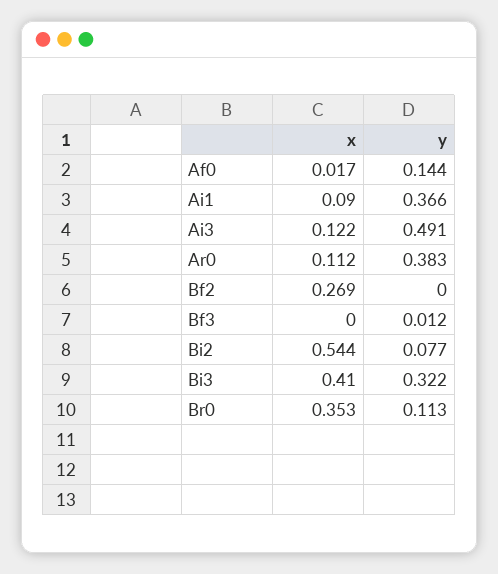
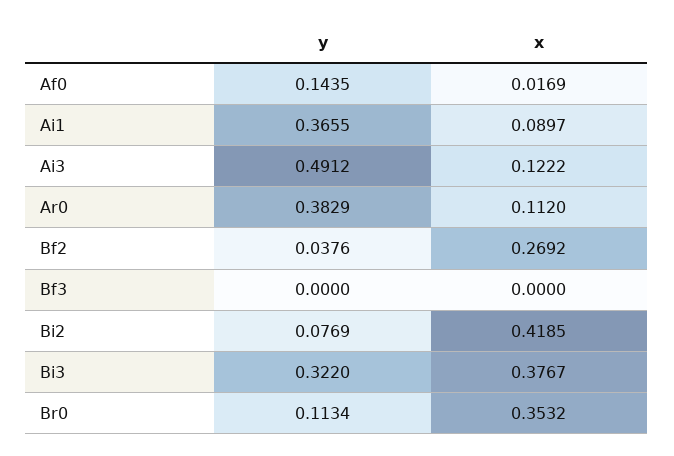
  {
    "x": {
      "Af0": 0.0169,
      "Ai1": 0.0897,
      "Ai3": 0.1222,
      "Ar0": 0.112,
      "Bf2": 0.2692,
      "Bf3": 0,
-     "Bi2": 0.544,
+     "Bi2": 0.4185,
-     "Bi3": 0.41,
+     "Bi3": 0.3767,
      "Br0": 0.3532
    },
    "y": {
      "Af0": 0.1435,
      "Ai1": 0.3655,
      "Ai3": 0.4912,
      "Ar0": 0.3829,
-     "Bf2": 0,
+     "Bf2": 0.0376,
-     "Bf3": 0.012,
+     "Bf3": 0,
      "Bi2": 0.0769,
      "Bi3": 0.322,
      "Br0": 0.1134
    }
  }

